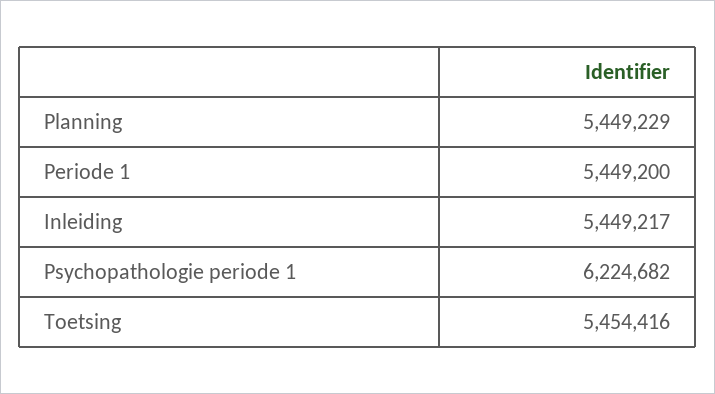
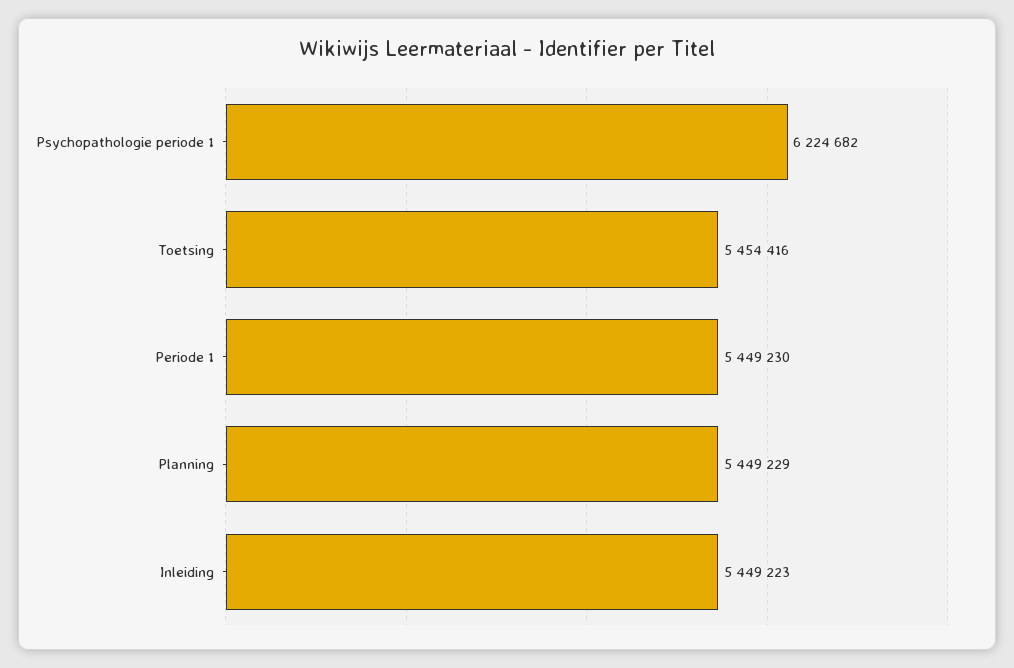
  {
    "Planning": 5449229,
-   "Periode 1": 5449200,
+   "Periode 1": 5449230,
-   "Inleiding": 5449217,
+   "Inleiding": 5449223,
    "Psychopathologie periode 1": 6224682,
    "Toetsing": 5454416
  }

